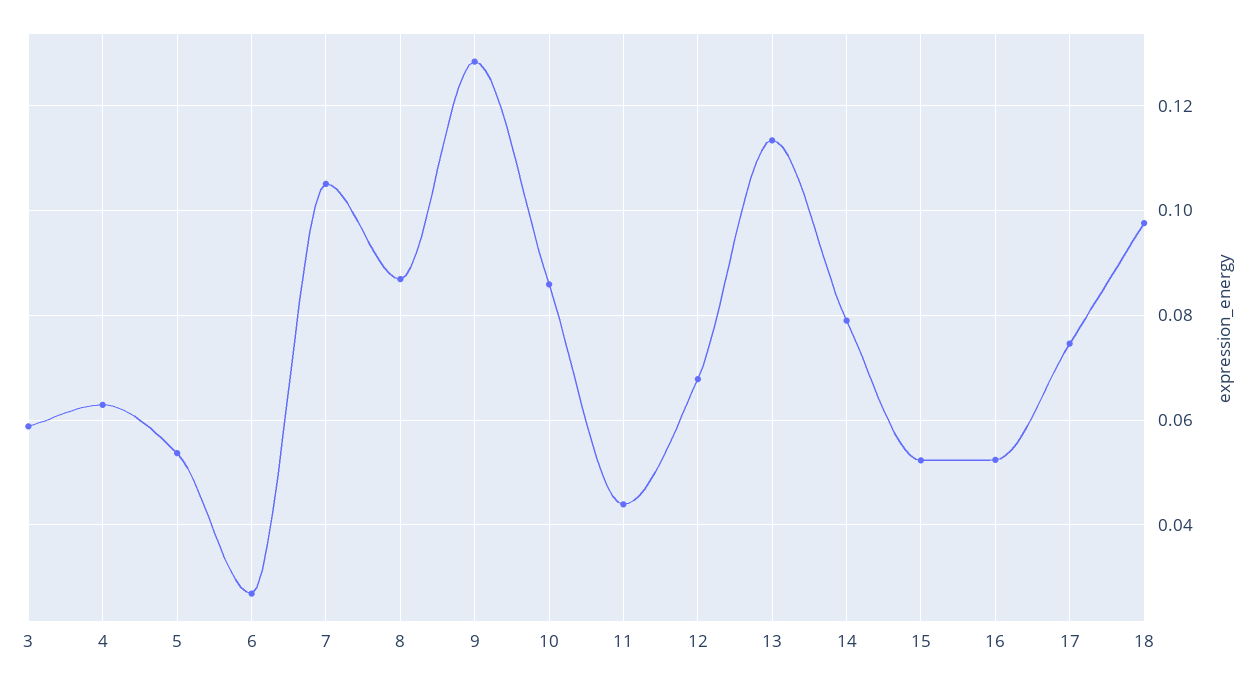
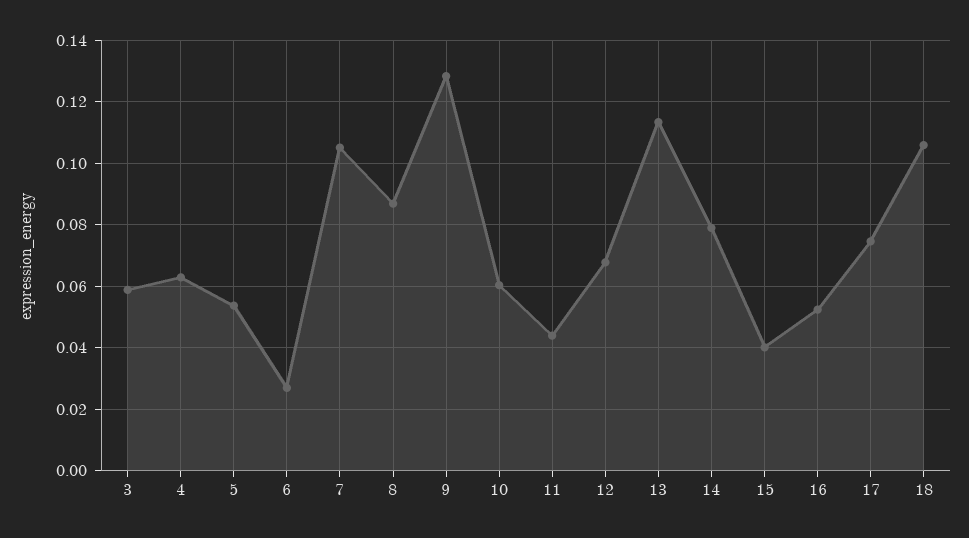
  {
    "3": 0.058,
    "4": 0.062,
    "5": 0.054,
    "6": 0.026,
    "7": 0.106,
    "8": 0.086,
    "9": 0.128,
-   "10": 0.086,
+   "10": 0.06,
    "11": 0.044,
    "12": 0.068,
    "13": 0.114,
    "14": 0.08,
-   "15": 0.052,
+   "15": 0.04,
    "16": 0.052,
    "17": 0.074,
-   "18": 0.098
+   "18": 0.106
  }

